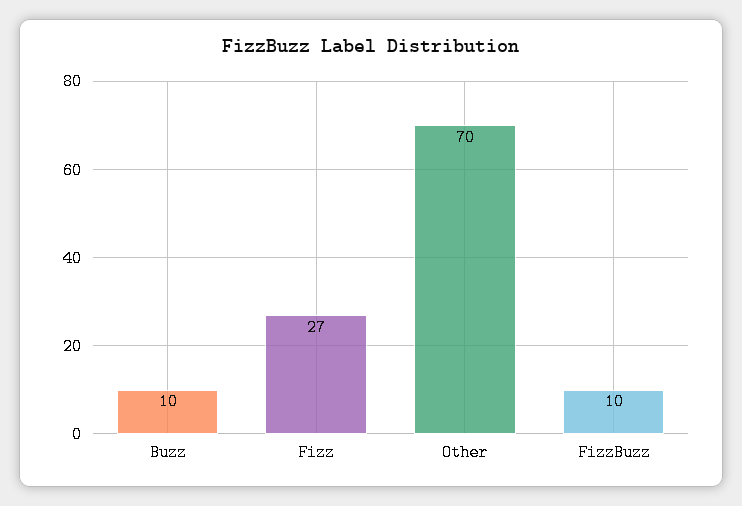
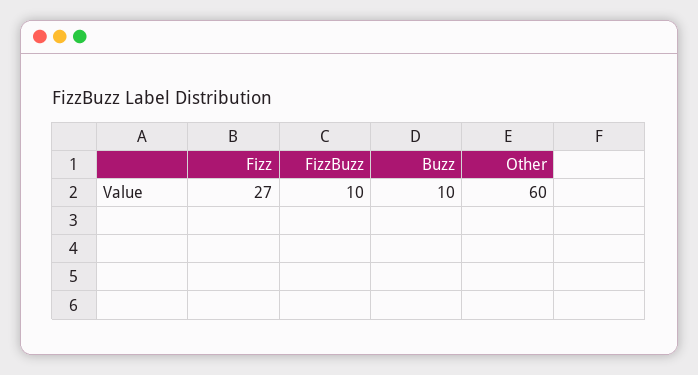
  {
    "Buzz": 10,
    "Fizz": 27,
-   "Other": 70,
+   "Other": 60,
    "FizzBuzz": 10
  }

